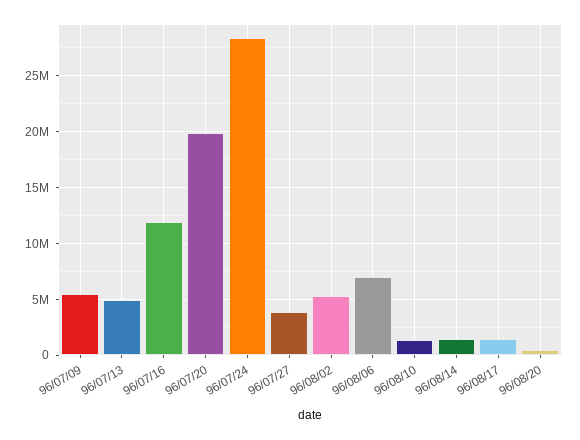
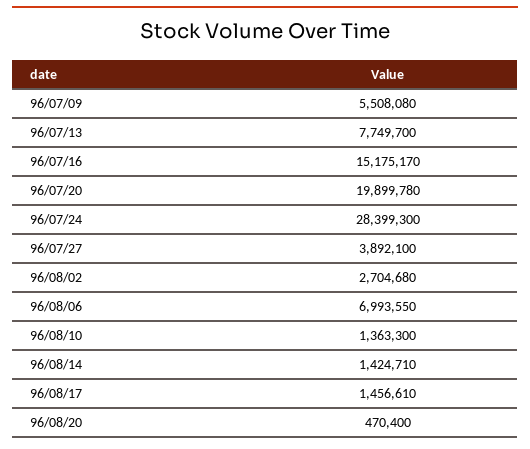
  {
    "96/07/09": 5508080,
-   "96/07/13": 5000000,
+   "96/07/13": 7749700,
-   "96/07/16": 12000000,
+   "96/07/16": 15175170,
    "96/07/20": 19899780,
    "96/07/24": 28399300,
    "96/07/27": 3892100,
-   "96/08/02": 5000000,
+   "96/08/02": 2704680,
    "96/08/06": 6993550,
    "96/08/10": 1363300,
    "96/08/14": 1424710,
    "96/08/17": 1456610,
    "96/08/20": 470400
  }

